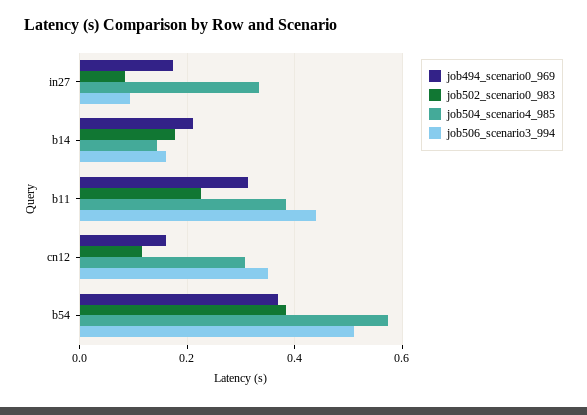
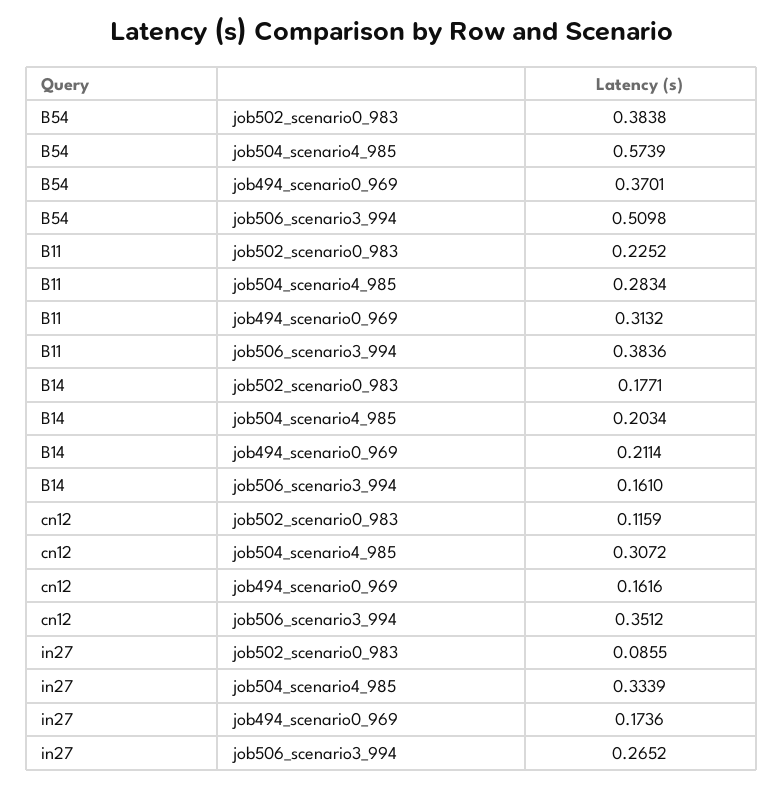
  {
    "job494_scenario0_969": {
      "in27": 0.1736,
      "b14": 0.2114,
      "b11": 0.3132,
      "cn12": 0.1616,
      "b54": 0.3701
    },
    "job502_scenario0_983": {
      "in27": 0.0855,
      "b14": 0.1771,
      "b11": 0.2252,
      "cn12": 0.1159,
      "b54": 0.3838
    },
    "job504_scenario4_985": {
      "in27": 0.3339,
-     "b14": 0.14,
+     "b14": 0.2034,
-     "b11": 0.38,
+     "b11": 0.2834,
      "cn12": 0.3072,
      "b54": 0.5739
    },
    "job506_scenario3_994": {
-     "in27": 0.1,
+     "in27": 0.2652,
      "b14": 0.161,
-     "b11": 0.44,
+     "b11": 0.3836,
      "cn12": 0.3512,
      "b54": 0.5098
    }
  }

